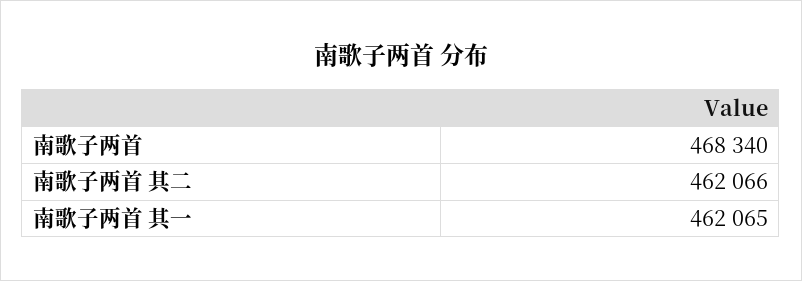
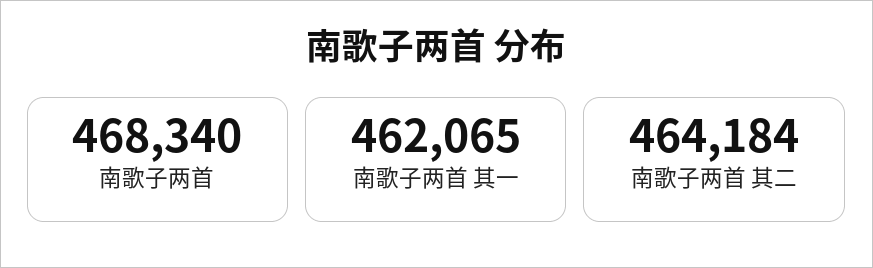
  {
    "南歌子两首": 468340,
-   "南歌子两首 其二": 462066,
+   "南歌子两首 其二": 464184,
    "南歌子两首 其一": 462065
  }

